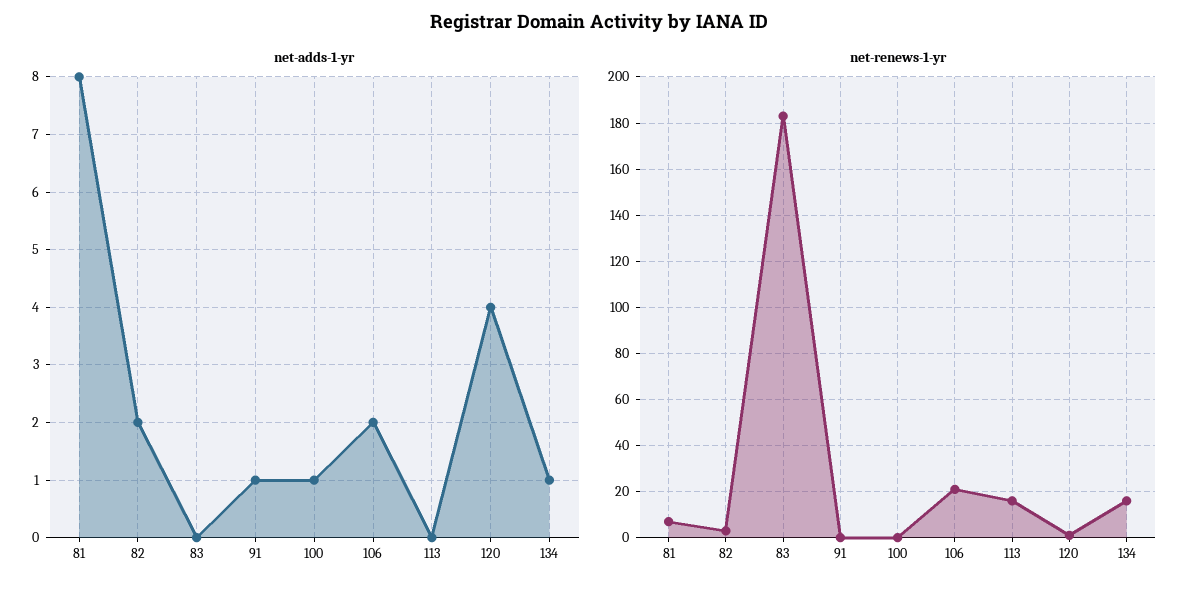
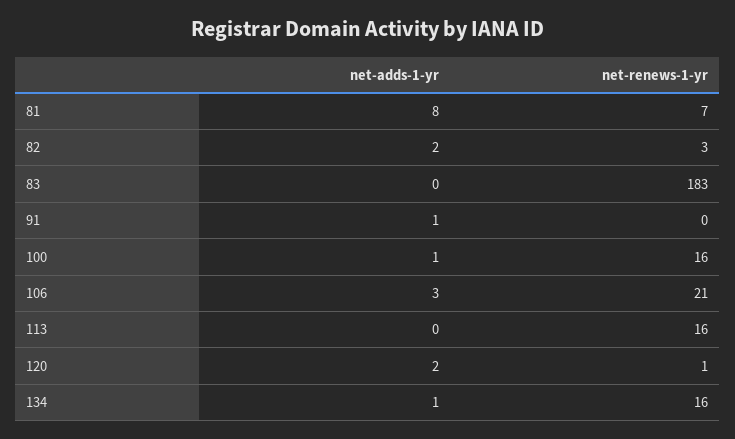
  {
    "net-adds-1-yr": {
      "81": 8,
      "82": 2,
      "83": 0,
      "91": 1,
      "100": 1,
-     "106": 2,
+     "106": 3,
      "113": 0,
-     "120": 4,
+     "120": 2,
      "134": 1
    },
    "net-renews-1-yr": {
      "81": 7,
      "82": 3,
      "83": 183,
      "91": 0,
-     "100": 0,
+     "100": 16,
      "106": 21,
      "113": 16,
      "120": 1,
      "134": 16
    }
  }

